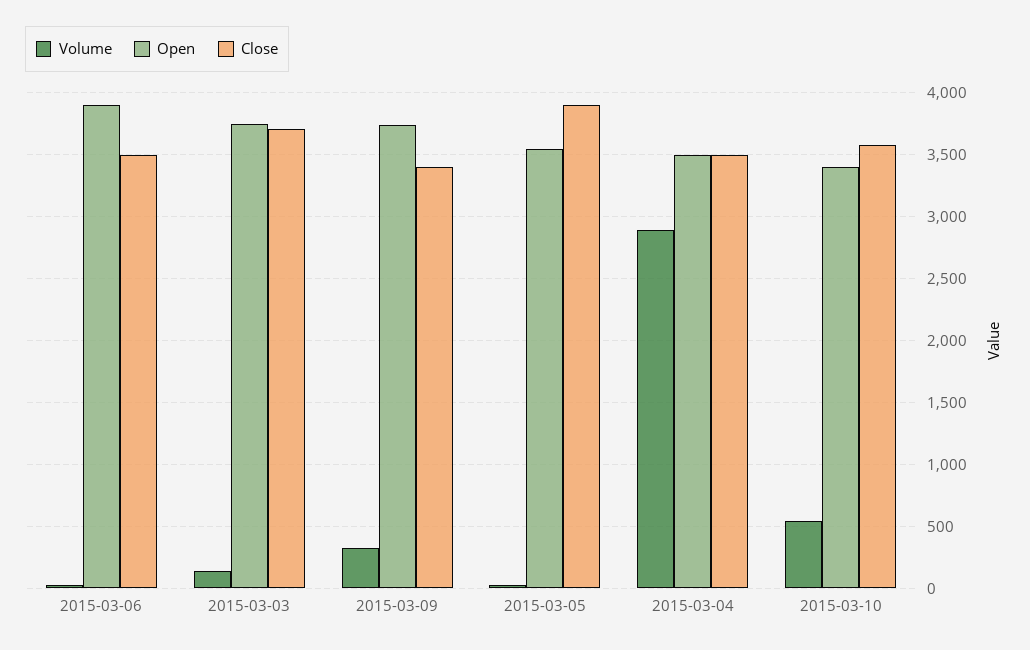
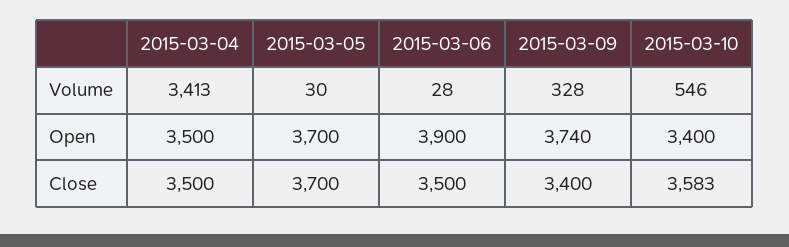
  {
    "Volume": {
      "2015-03-06": 28,
-     "2015-03-03": 150,
      "2015-03-09": 328,
      "2015-03-05": 30,
-     "2015-03-04": 2900,
+     "2015-03-04": 3413,
      "2015-03-10": 546
    },
    "Open": {
      "2015-03-06": 3900,
-     "2015-03-03": 3750,
      "2015-03-09": 3740,
-     "2015-03-05": 3550,
+     "2015-03-05": 3700,
      "2015-03-04": 3500,
      "2015-03-10": 3400
    },
    "Close": {
      "2015-03-06": 3500,
-     "2015-03-03": 3700,
      "2015-03-09": 3400,
-     "2015-03-05": 3900,
+     "2015-03-05": 3700,
      "2015-03-04": 3500,
      "2015-03-10": 3583
    }
  }

